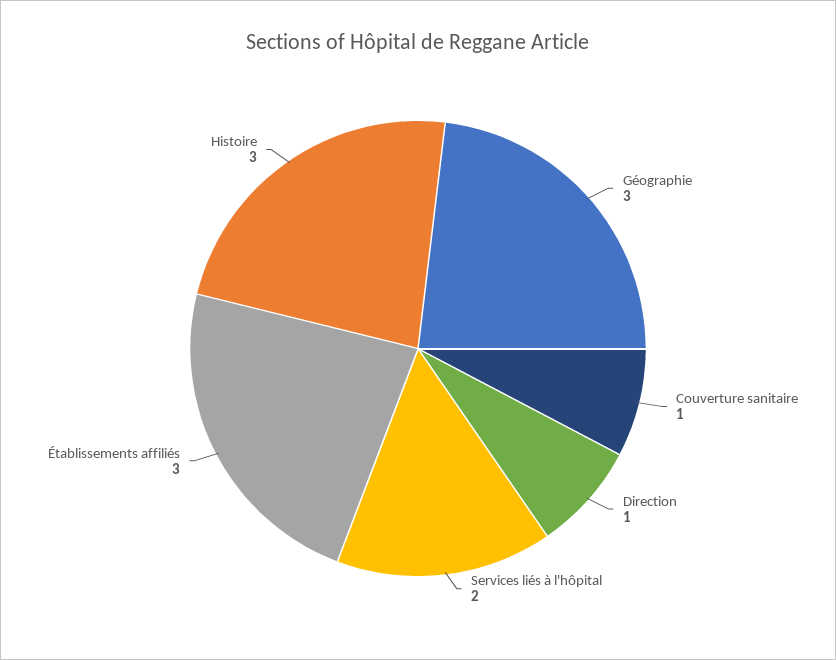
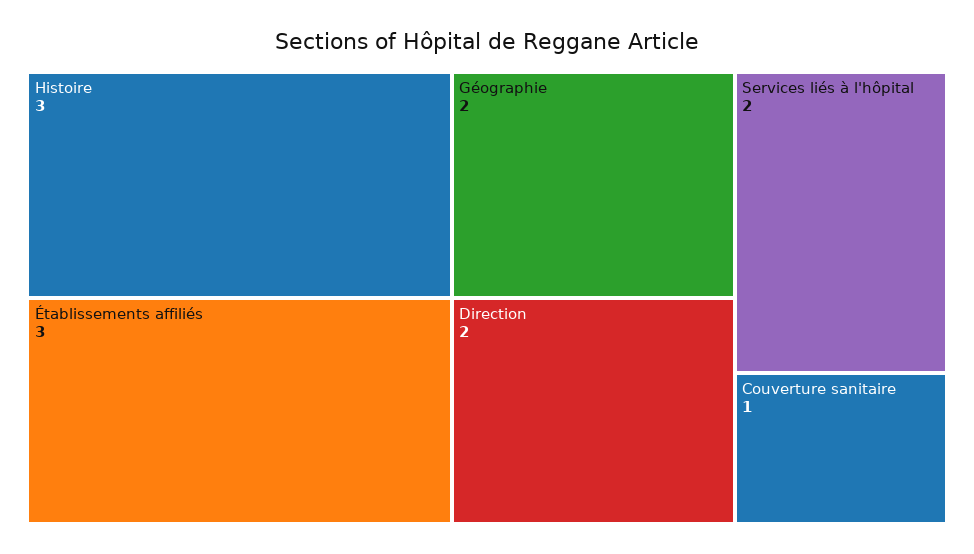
  {
-   "Géographie": 3,
+   "Géographie": 2,
    "Couverture sanitaire": 1,
-   "Direction": 1,
+   "Direction": 2,
    "Services liés à l'hôpital": 2,
    "Établissements affiliés": 3,
    "Histoire": 3
  }

